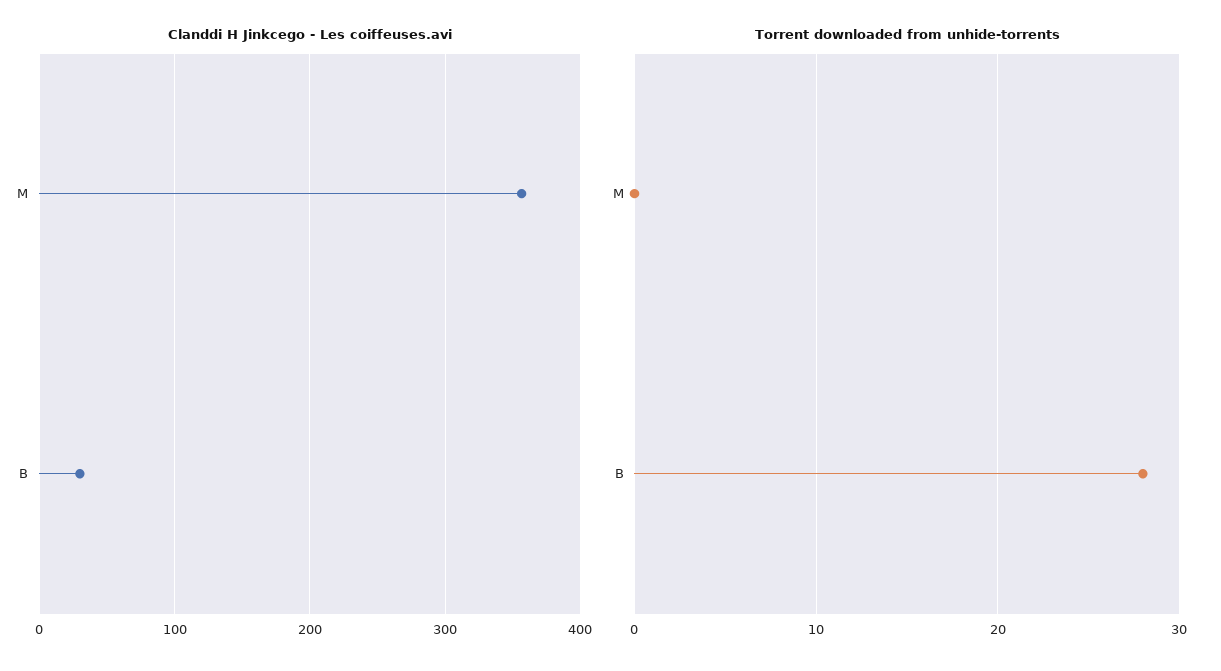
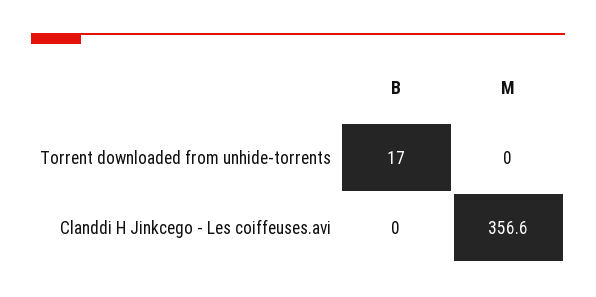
  {
    "Clanddi H Jinkcego - Les coiffeuses.avi": {
      "M": 356.6,
-     "B": 30
+     "B": 0
    },
    "Torrent downloaded from unhide-torrents": {
      "M": 0,
-     "B": 28
+     "B": 17
    }
  }

